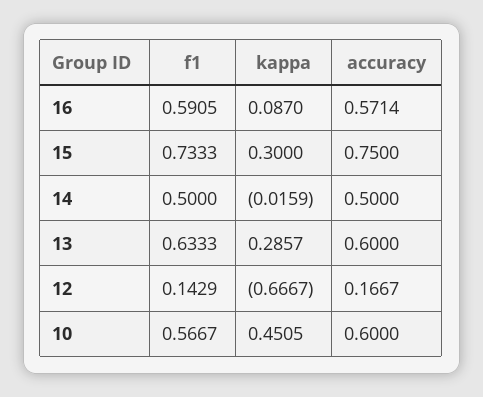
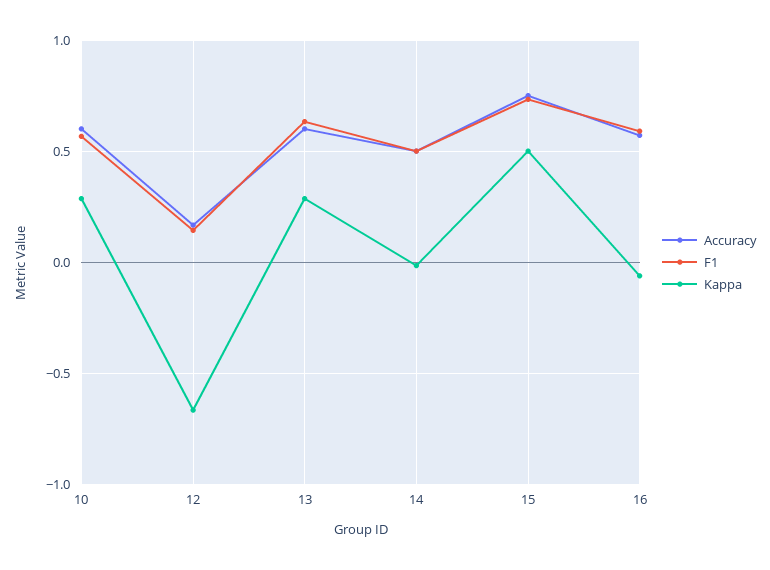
  {
    "f1": {
      "16": 0.5905,
      "15": 0.7333,
      "14": 0.5,
      "13": 0.6333,
      "12": 0.1429,
      "10": 0.5667
    },
    "kappa": {
-     "16": 0.087,
+     "16": -0.05,
-     "15": 0.3,
+     "15": 0.5,
      "14": -0.0159,
      "13": 0.2857,
      "12": -0.6667,
-     "10": 0.4505
+     "10": 0.3
    },
    "accuracy": {
      "16": 0.5714,
      "15": 0.75,
      "14": 0.5,
      "13": 0.6,
      "12": 0.1667,
      "10": 0.6
    }
  }

